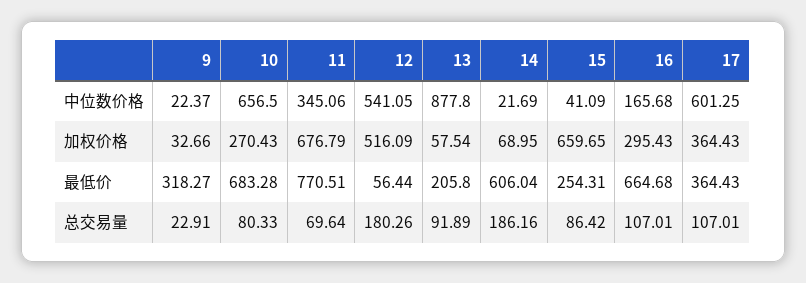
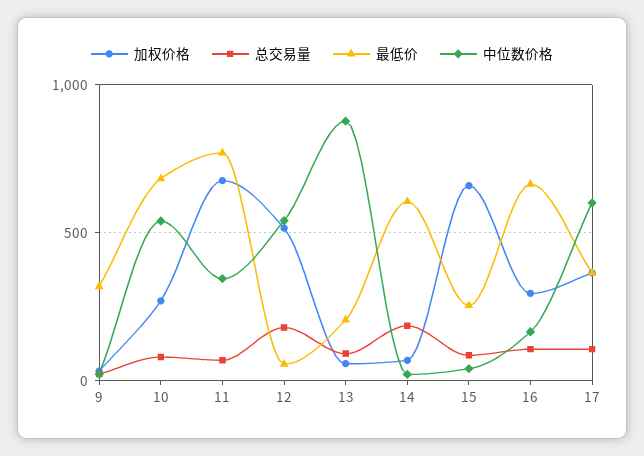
  {
    "中位数价格": {
      "9": 22.37,
-     "10": 656.5,
+     "10": 550,
      "11": 345.06,
      "12": 541.05,
      "13": 877.8,
      "14": 21.69,
      "15": 41.09,
      "16": 165.68,
      "17": 601.25
    },
    "加权价格": {
      "9": 32.66,
      "10": 270.43,
      "11": 676.79,
      "12": 516.09,
      "13": 57.54,
      "14": 68.95,
      "15": 659.65,
      "16": 295.43,
      "17": 364.43
    },
    "最低价": {
      "9": 318.27,
      "10": 683.28,
      "11": 770.51,
      "12": 56.44,
      "13": 205.8,
      "14": 606.04,
      "15": 254.31,
      "16": 664.68,
      "17": 364.43
    },
    "总交易量": {
      "9": 22.91,
      "10": 80.33,
      "11": 69.64,
      "12": 180.26,
      "13": 91.89,
      "14": 186.16,
      "15": 86.42,
      "16": 107.01,
      "17": 107.01
    }
  }

